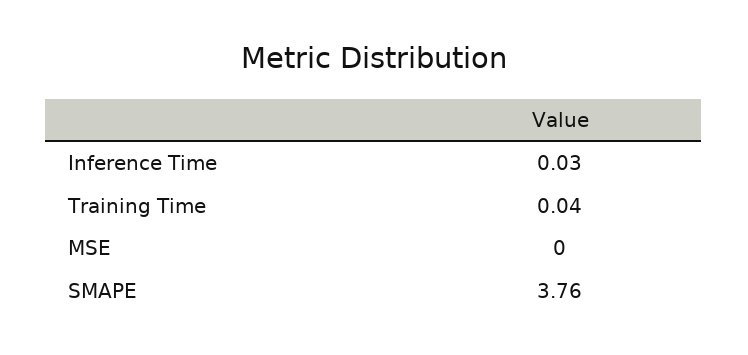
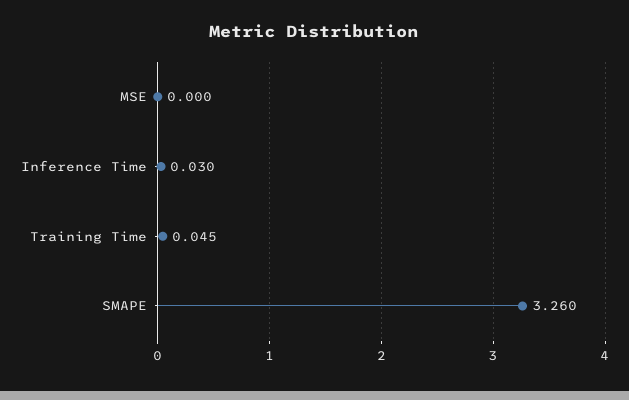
  {
    "Inference Time": 0.03,
-   "Training Time": 0.04,
+   "Training Time": 0.045,
    "MSE": 0,
-   "SMAPE": 3.76
+   "SMAPE": 3.26
  }

